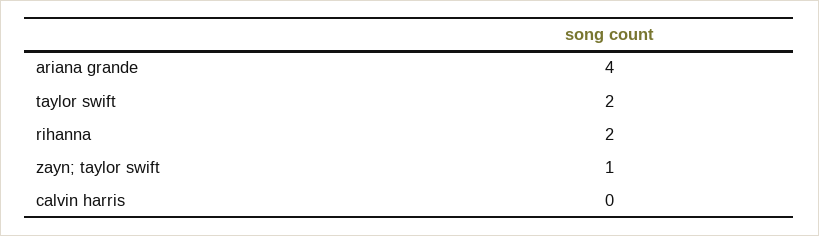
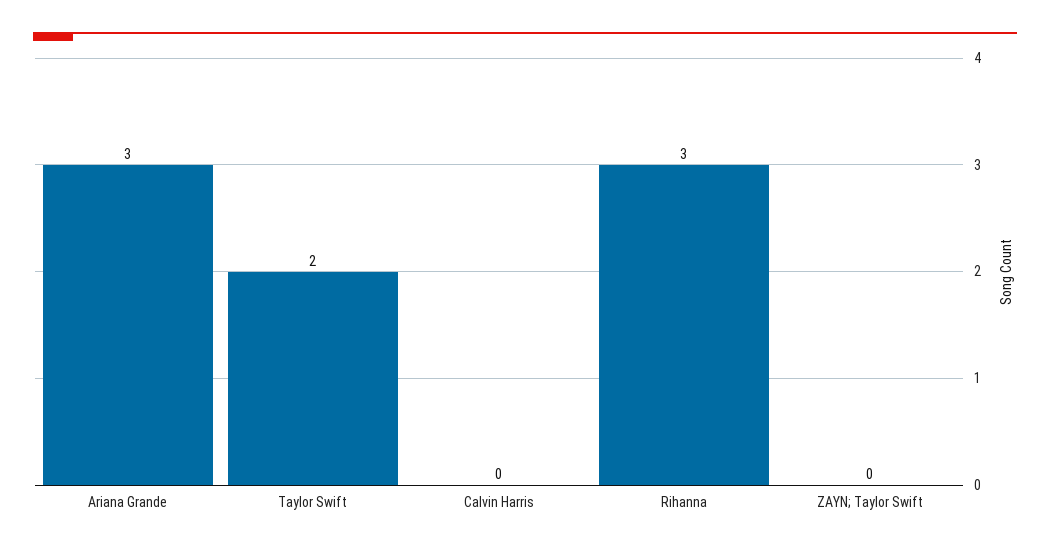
  {
-   "ariana grande": 4,
+   "ariana grande": 3,
    "taylor swift": 2,
-   "rihanna": 2,
+   "rihanna": 3,
-   "zayn; taylor swift": 1,
+   "zayn; taylor swift": 0,
    "calvin harris": 0
  }

